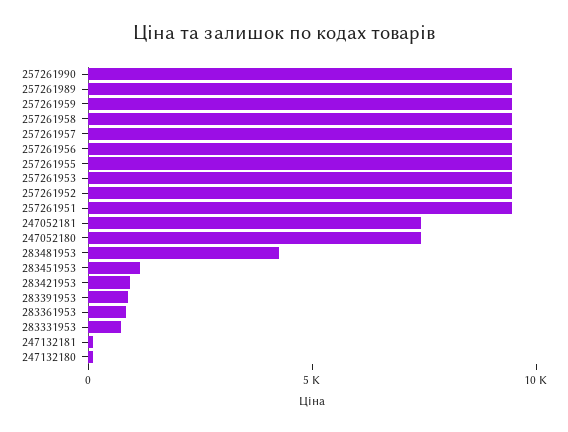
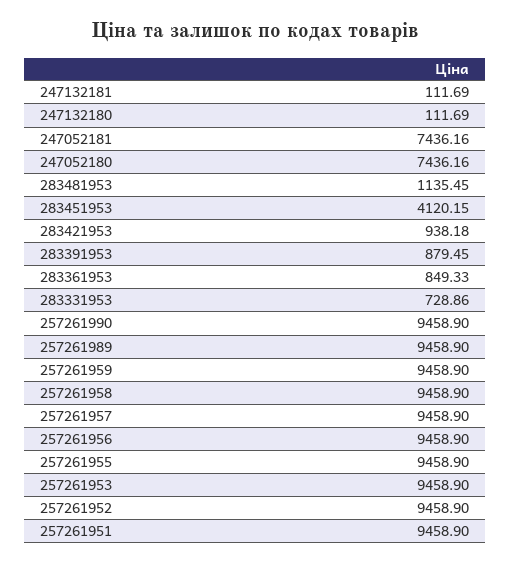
  {
    "257261990": 9458.9,
    "257261989": 9458.9,
    "257261959": 9458.9,
    "257261958": 9458.9,
    "257261957": 9458.9,
    "257261956": 9458.9,
    "257261955": 9458.9,
    "257261953": 9458.9,
    "257261952": 9458.9,
    "257261951": 9458.9,
    "247052181": 7436.16,
    "247052180": 7436.16,
-   "283481953": 4000,
+   "283481953": 1135.45,
-   "283451953": 1000,
+   "283451953": 4120.15,
    "283421953": 938.18,
    "283391953": 879.45,
    "283361953": 849.33,
    "283331953": 728.86,
    "247132181": 111.69,
    "247132180": 111.69
  }

